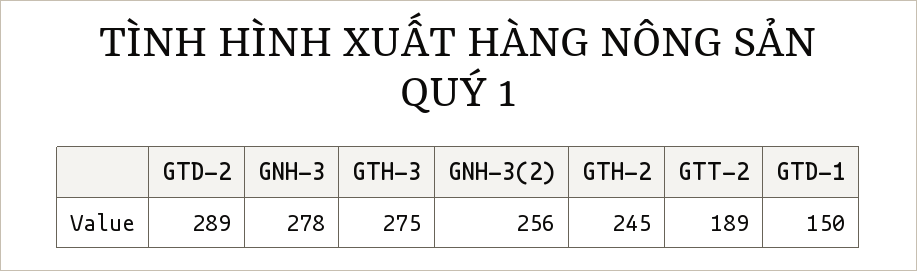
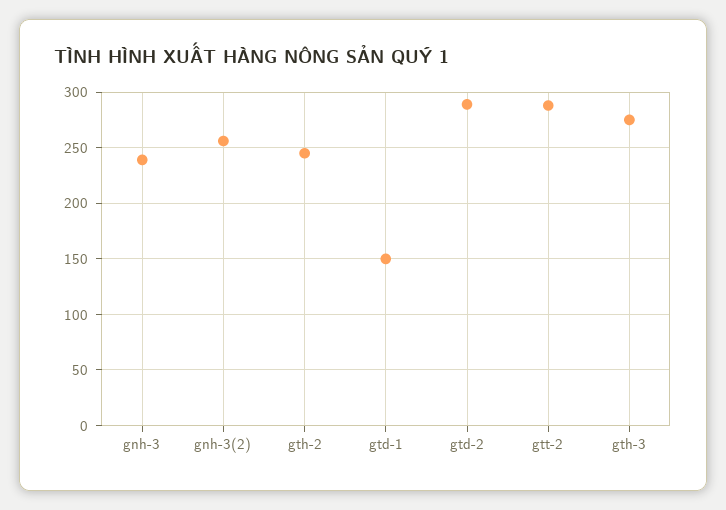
  {
    "GTD-2": 289,
-   "GNH-3": 278,
+   "GNH-3": 240,
    "GTH-3": 275,
    "GNH-3(2)": 256,
    "GTH-2": 245,
-   "GTT-2": 189,
+   "GTT-2": 290,
    "GTD-1": 150
  }

